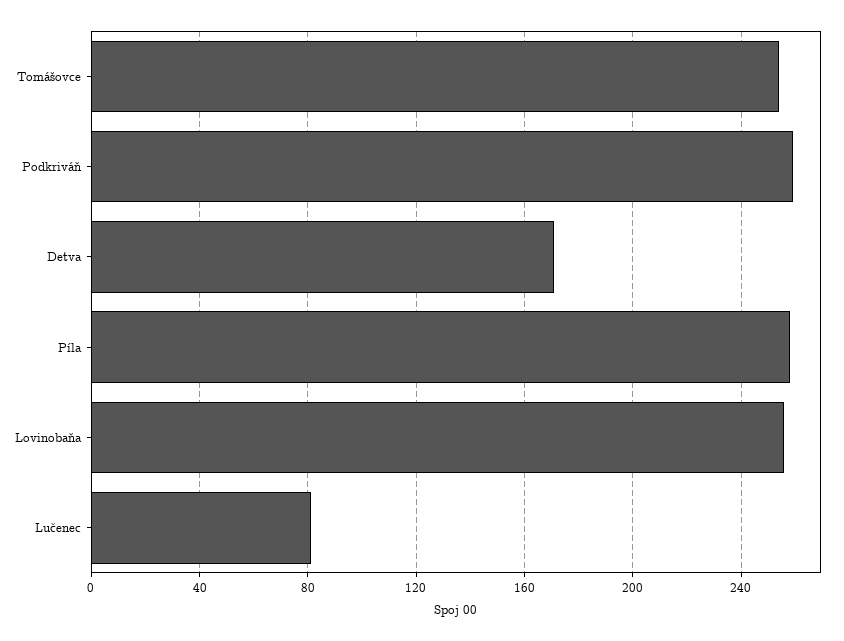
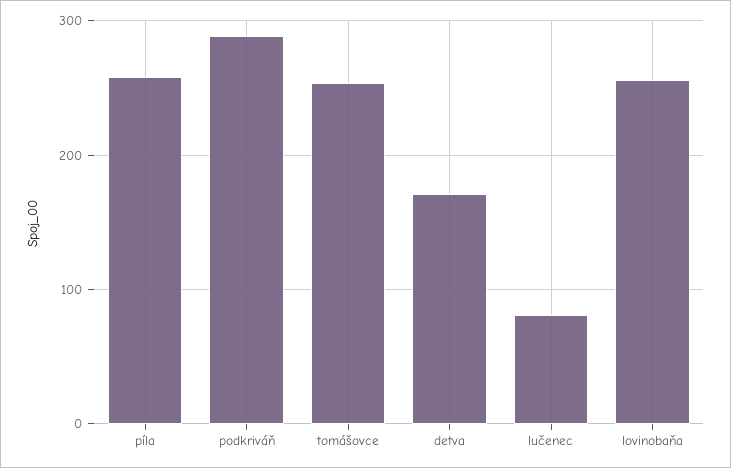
  {
    "Tomášovce": 255,
-   "Podkriváň": 260,
+   "Podkriváň": 290,
    "Detva": 170,
    "Píla": 260,
    "Lovinobaňa": 255,
    "Lučenec": 80
  }

